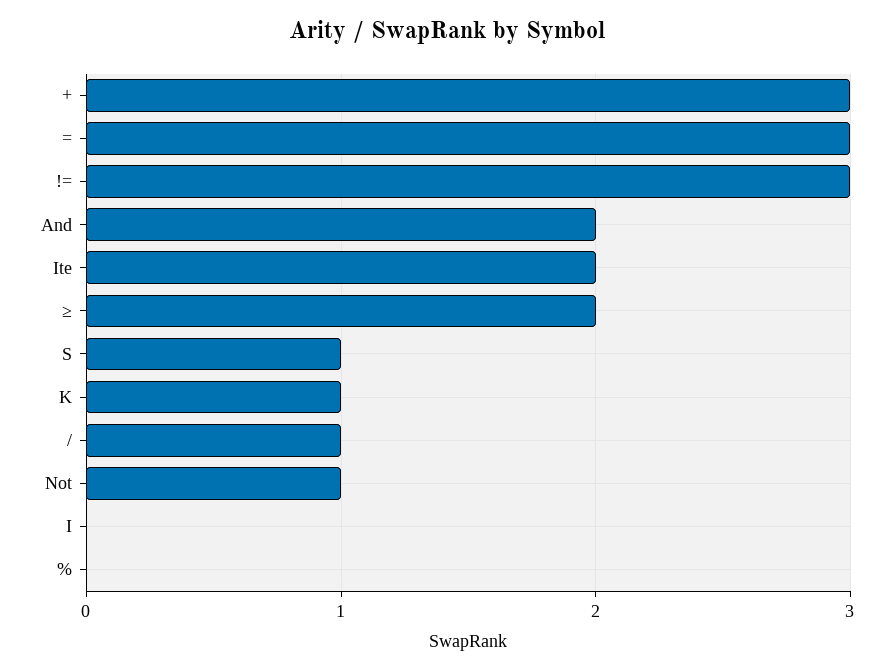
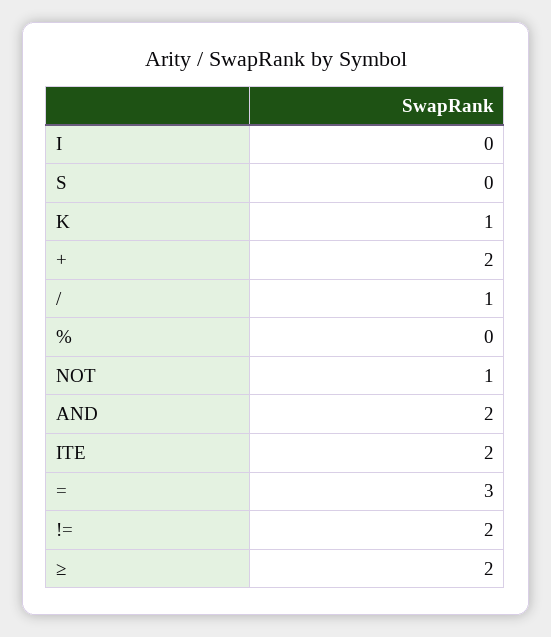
  {
-   "+": 3,
+   "+": 2,
    "=": 3,
-   "!=": 3,
+   "!=": 2,
    "And": 2,
    "Ite": 2,
    "≥": 2,
-   "S": 1,
+   "S": 0,
    "K": 1,
    "/": 1,
    "Not": 1,
    "I": 0,
    "%": 0
  }

